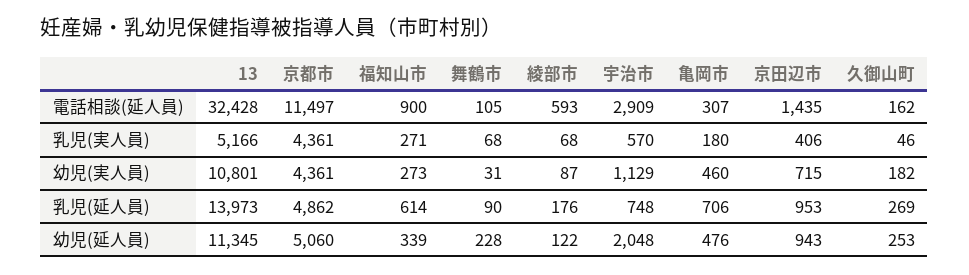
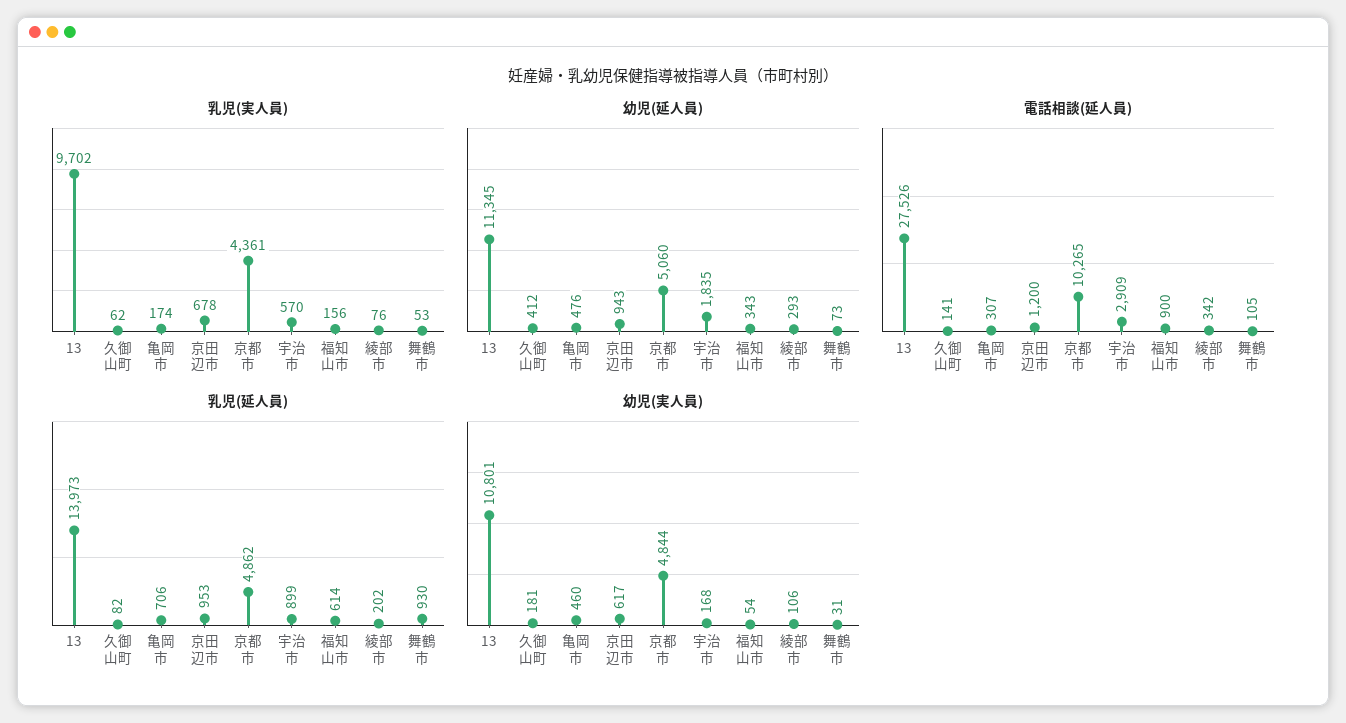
  {
    "電話相談(延人員)": {
-     "13": 32428,
+     "13": 27526,
-     "京都市": 11497,
+     "京都市": 10265,
      "福知山市": 900,
      "舞鶴市": 105,
-     "綾部市": 593,
+     "綾部市": 342,
      "宇治市": 2909,
      "亀岡市": 307,
-     "京田辺市": 1435,
+     "京田辺市": 1200,
-     "久御山町": 162
+     "久御山町": 141
    },
    "乳児(実人員)": {
-     "13": 5166,
+     "13": 9702,
      "京都市": 4361,
-     "福知山市": 271,
+     "福知山市": 156,
-     "舞鶴市": 68,
+     "舞鶴市": 53,
-     "綾部市": 68,
+     "綾部市": 76,
      "宇治市": 570,
-     "亀岡市": 180,
+     "亀岡市": 174,
-     "京田辺市": 406,
+     "京田辺市": 678,
-     "久御山町": 46
+     "久御山町": 62
    },
    "幼児(実人員)": {
      "13": 10801,
-     "京都市": 4361,
+     "京都市": 4844,
-     "福知山市": 273,
+     "福知山市": 54,
      "舞鶴市": 31,
-     "綾部市": 87,
+     "綾部市": 106,
-     "宇治市": 1129,
+     "宇治市": 168,
      "亀岡市": 460,
-     "京田辺市": 715,
+     "京田辺市": 617,
-     "久御山町": 182
+     "久御山町": 181
    },
    "乳児(延人員)": {
      "13": 13973,
      "京都市": 4862,
      "福知山市": 614,
-     "舞鶴市": 90,
+     "舞鶴市": 930,
-     "綾部市": 176,
+     "綾部市": 202,
-     "宇治市": 748,
+     "宇治市": 899,
      "亀岡市": 706,
      "京田辺市": 953,
-     "久御山町": 269
+     "久御山町": 82
    },
    "幼児(延人員)": {
      "13": 11345,
      "京都市": 5060,
-     "福知山市": 339,
+     "福知山市": 343,
-     "舞鶴市": 228,
+     "舞鶴市": 73,
-     "綾部市": 122,
+     "綾部市": 293,
-     "宇治市": 2048,
+     "宇治市": 1835,
      "亀岡市": 476,
      "京田辺市": 943,
-     "久御山町": 253
+     "久御山町": 412
    }
  }

